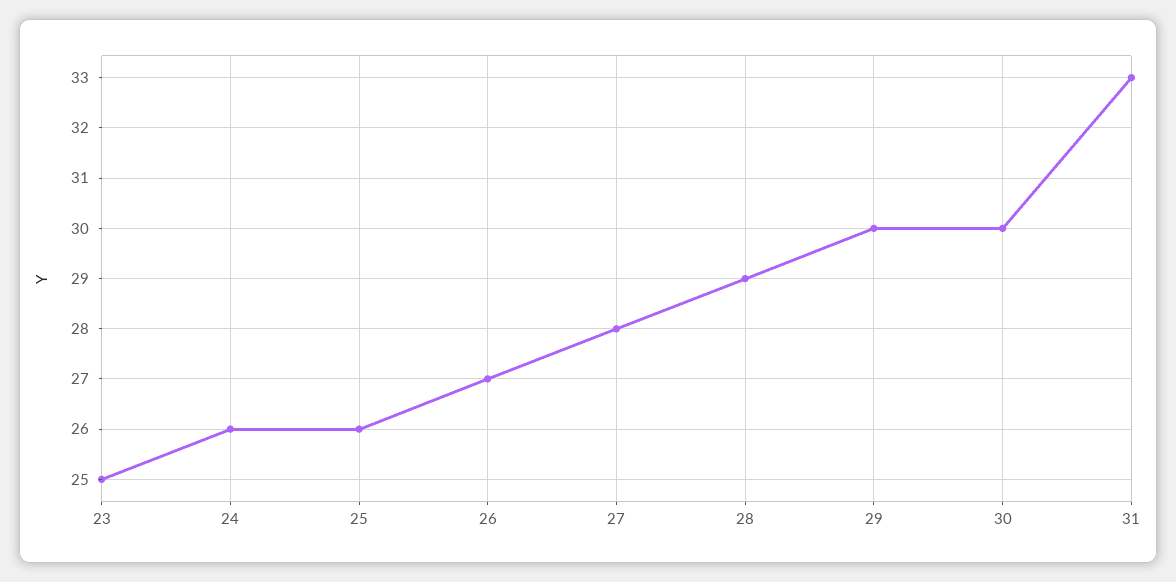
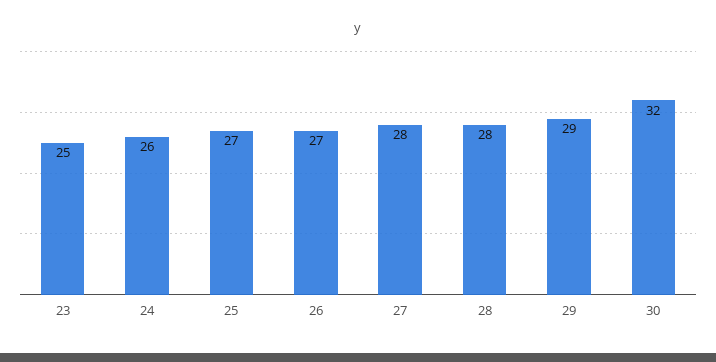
  {
    "23": 25,
    "24": 26,
-   "25": 26,
+   "25": 27,
    "26": 27,
    "27": 28,
-   "28": 29,
+   "28": 28,
-   "29": 30,
+   "29": 29,
-   "30": 30,
+   "30": 32
-   "31": 33
  }

